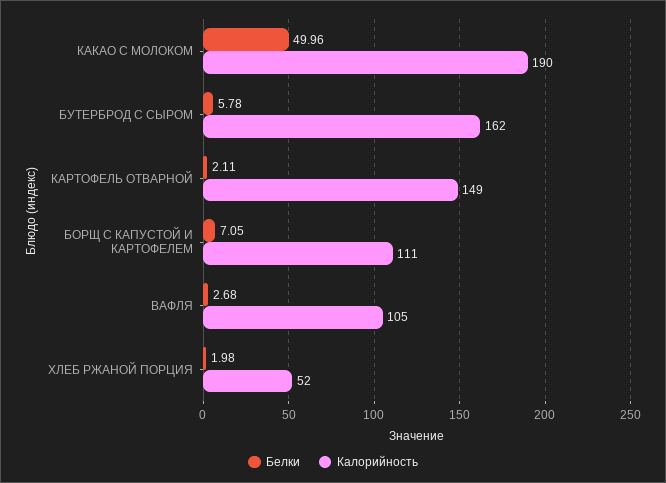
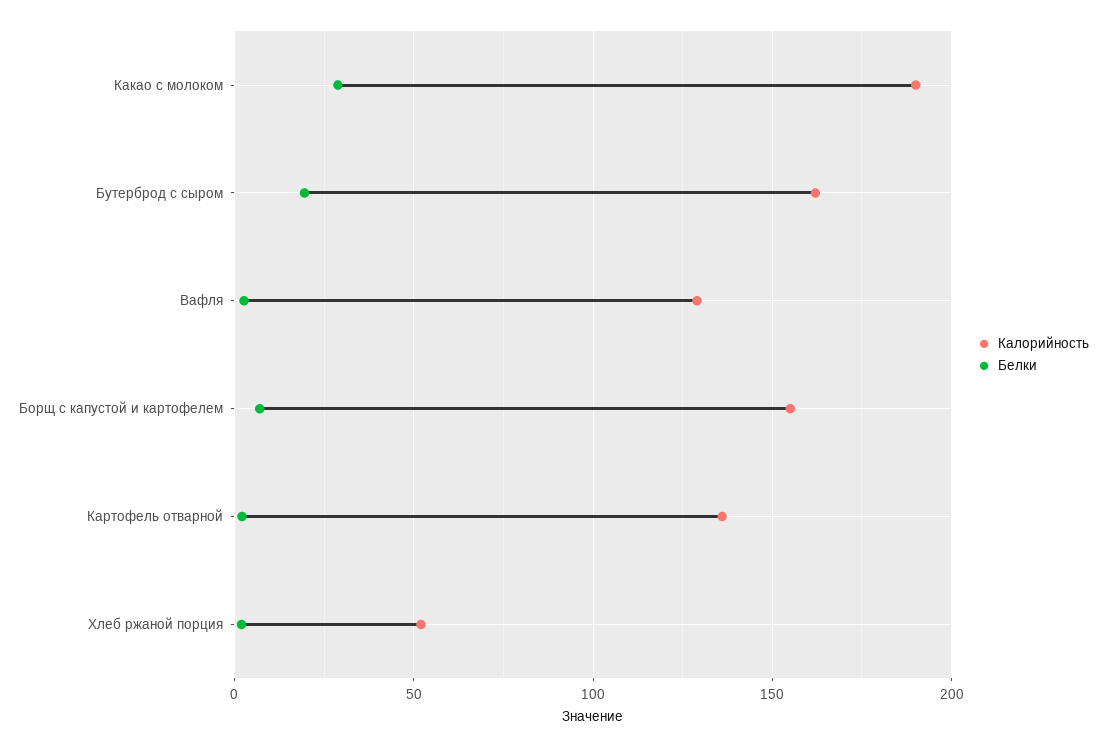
  {
    "Белки": {
-     "КАКАО С МОЛОКОМ": 49.96,
+     "КАКАО С МОЛОКОМ": 30,
-     "БУТЕРБРОД С СЫРОМ": 5.78,
+     "БУТЕРБРОД С СЫРОМ": 20,
      "КАРТОФЕЛЬ ОТВАРНОЙ": 2.11,
      "БОРЩ С КАПУСТОЙ И КАРТОФЕЛЕМ": 7.05,
      "ВАФЛЯ": 2.68,
      "ХЛЕБ РЖАНОЙ ПОРЦИЯ": 1.98
    },
    "Калорийность": {
      "КАКАО С МОЛОКОМ": 190,
      "БУТЕРБРОД С СЫРОМ": 162,
-     "КАРТОФЕЛЬ ОТВАРНОЙ": 149,
+     "КАРТОФЕЛЬ ОТВАРНОЙ": 135,
-     "БОРЩ С КАПУСТОЙ И КАРТОФЕЛЕМ": 111,
+     "БОРЩ С КАПУСТОЙ И КАРТОФЕЛЕМ": 155,
-     "ВАФЛЯ": 105,
+     "ВАФЛЯ": 130,
      "ХЛЕБ РЖАНОЙ ПОРЦИЯ": 52
    }
  }

